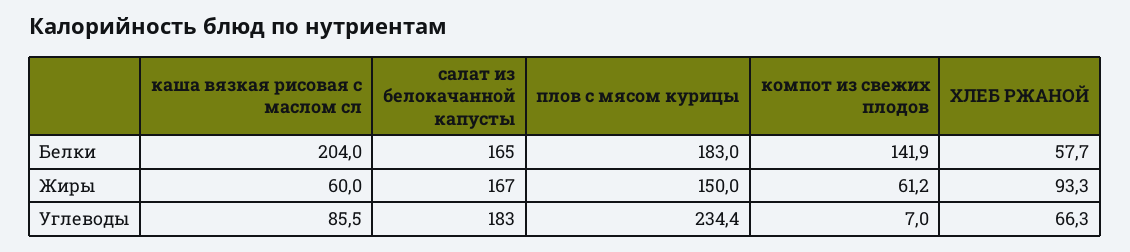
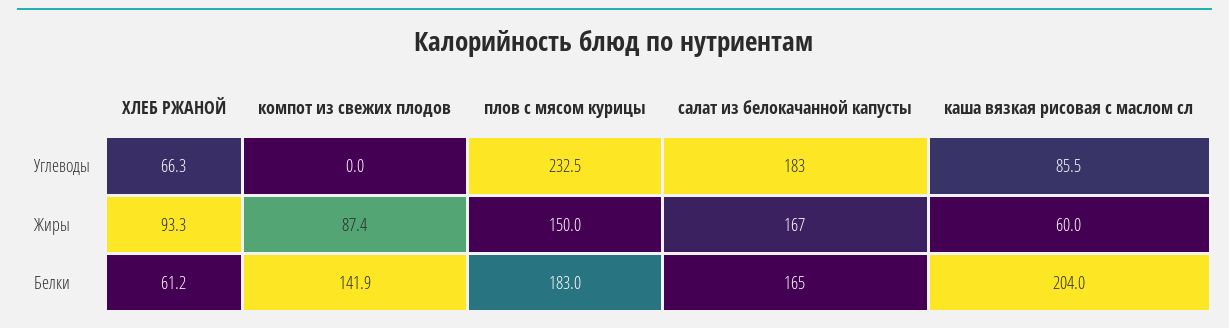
  {
    "каша вязкая рисовая с маслом сл": {
      "Белки": 204,
      "Жиры": 60,
      "Углеводы": 85.5
    },
    "салат из белокачанной капусты": {
      "Белки": 165,
      "Жиры": 167,
      "Углеводы": 183
    },
    "плов с мясом курицы": {
      "Белки": 183,
      "Жиры": 150,
-     "Углеводы": 234.4
+     "Углеводы": 232.5
    },
    "компот из свежих плодов": {
      "Белки": 141.9,
-     "Жиры": 61.2,
+     "Жиры": 87.4,
-     "Углеводы": 7
+     "Углеводы": 0
    },
    "ХЛЕБ РЖАНОЙ": {
-     "Белки": 57.7,
+     "Белки": 61.2,
      "Жиры": 93.3,
      "Углеводы": 66.3
    }
  }

